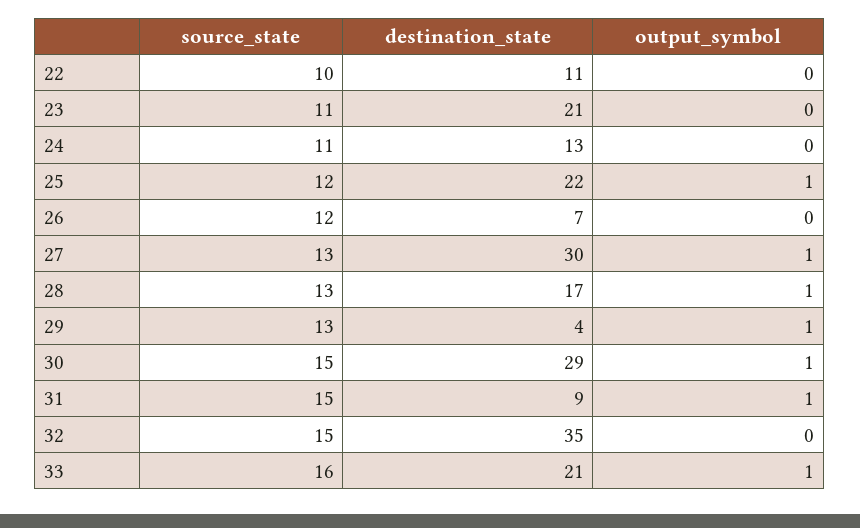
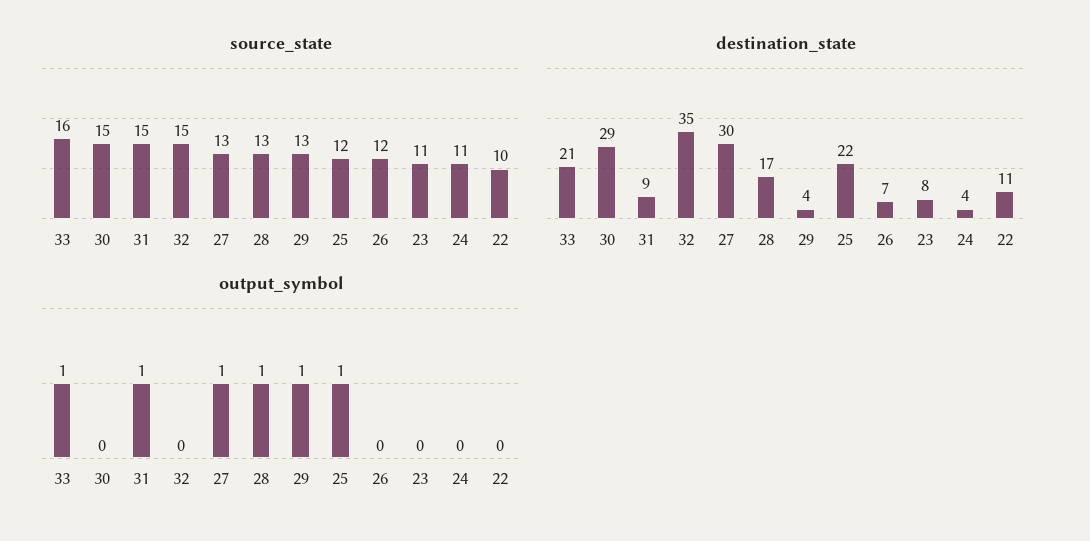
  {
    "source_state": {
      "22": 10,
      "23": 11,
      "24": 11,
      "25": 12,
      "26": 12,
      "27": 13,
      "28": 13,
      "29": 13,
      "30": 15,
      "31": 15,
      "32": 15,
      "33": 16
    },
    "destination_state": {
      "22": 11,
-     "23": 21,
+     "23": 8,
-     "24": 13,
+     "24": 4,
      "25": 22,
      "26": 7,
      "27": 30,
      "28": 17,
      "29": 4,
      "30": 29,
      "31": 9,
      "32": 35,
      "33": 21
    },
    "output_symbol": {
      "22": 0,
      "23": 0,
      "24": 0,
      "25": 1,
      "26": 0,
      "27": 1,
      "28": 1,
      "29": 1,
-     "30": 1,
+     "30": 0,
      "31": 1,
      "32": 0,
      "33": 1
    }
  }

